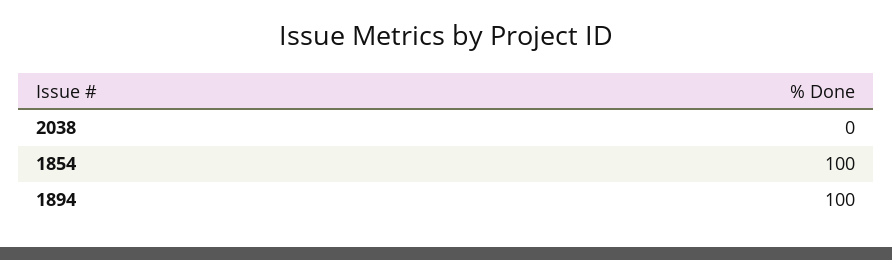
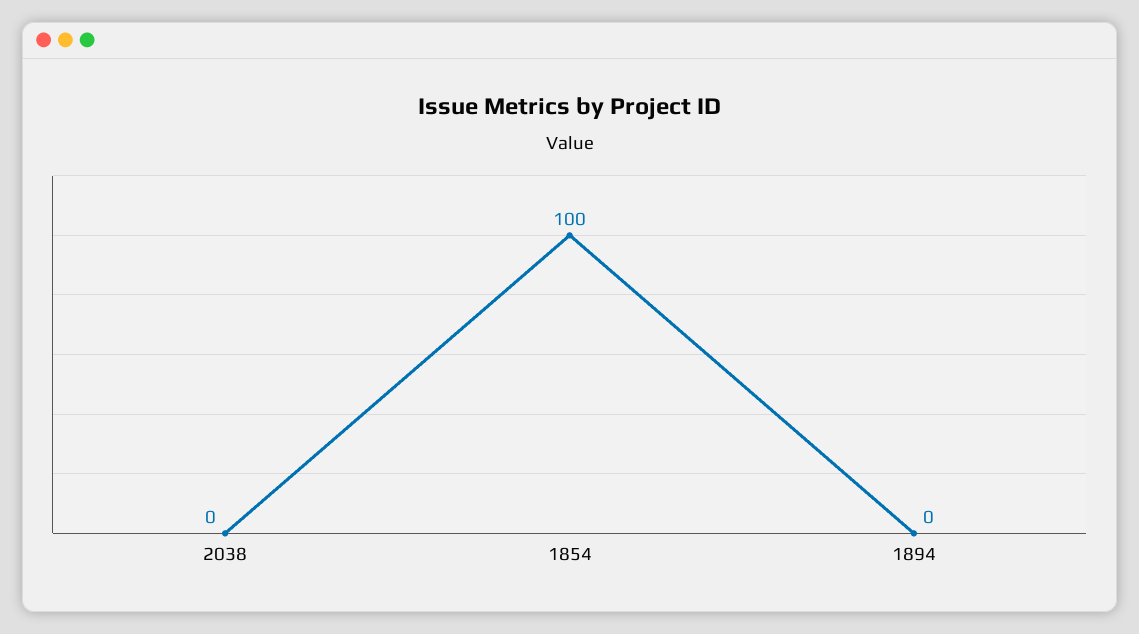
  {
    "2038": 0,
    "1854": 100,
-   "1894": 100
+   "1894": 0
  }

